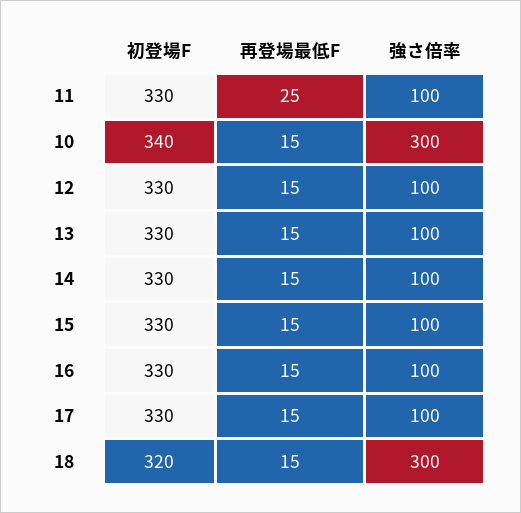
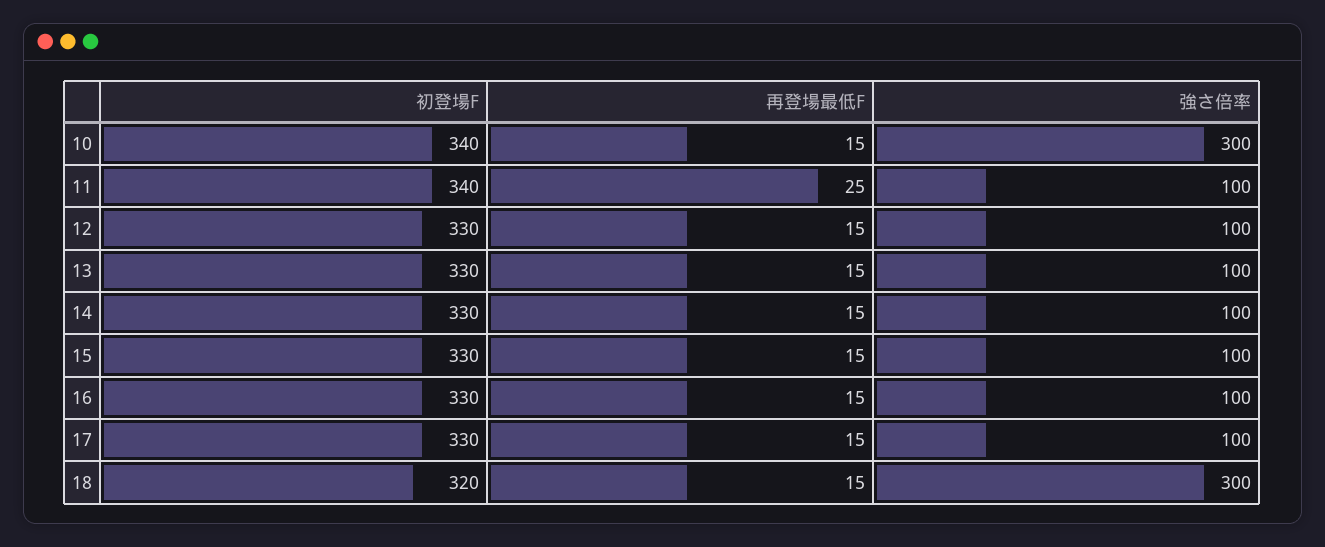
  {
    "初登場F": {
-     "11": 330,
+     "11": 340,
      "10": 340,
      "12": 330,
      "13": 330,
      "14": 330,
      "15": 330,
      "16": 330,
      "17": 330,
      "18": 320
    },
    "再登場最低F": {
      "11": 25,
      "10": 15,
      "12": 15,
      "13": 15,
      "14": 15,
      "15": 15,
      "16": 15,
      "17": 15,
      "18": 15
    },
    "強さ倍率": {
      "11": 100,
      "10": 300,
      "12": 100,
      "13": 100,
      "14": 100,
      "15": 100,
      "16": 100,
      "17": 100,
      "18": 300
    }
  }

